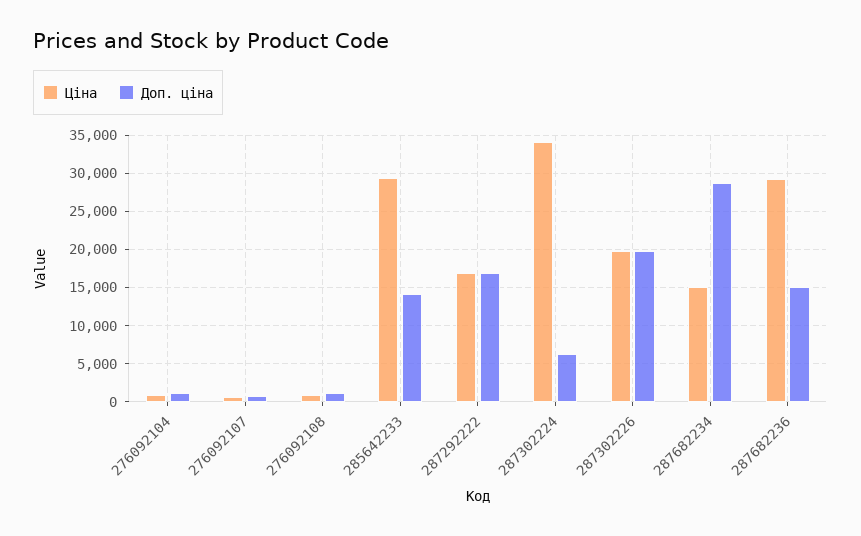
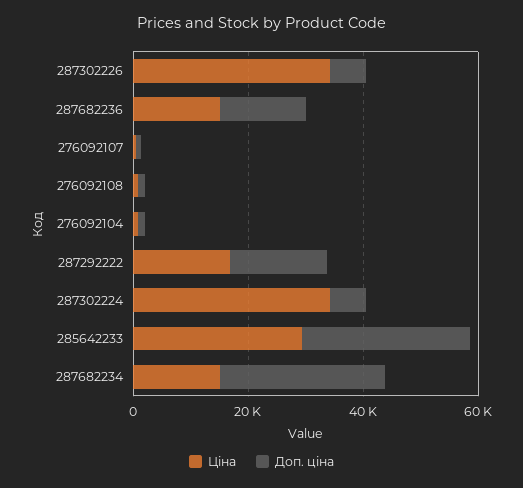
  {
    "Ціна": {
      "276092104": 1000,
      "276092107": 1000,
      "276092108": 1000,
      "285642233": 29000,
      "287292222": 17000,
      "287302224": 34000,
-     "287302226": 20000,
+     "287302226": 35000,
      "287682234": 15000,
-     "287682236": 29000
+     "287682236": 15000
    },
    "Доп. ціна": {
      "276092104": 1000,
      "276092107": 1000,
      "276092108": 1000,
-     "285642233": 14000,
+     "285642233": 30000,
      "287292222": 17000,
      "287302224": 6000,
-     "287302226": 20000,
+     "287302226": 5000,
      "287682234": 29000,
      "287682236": 15000
    }
  }

